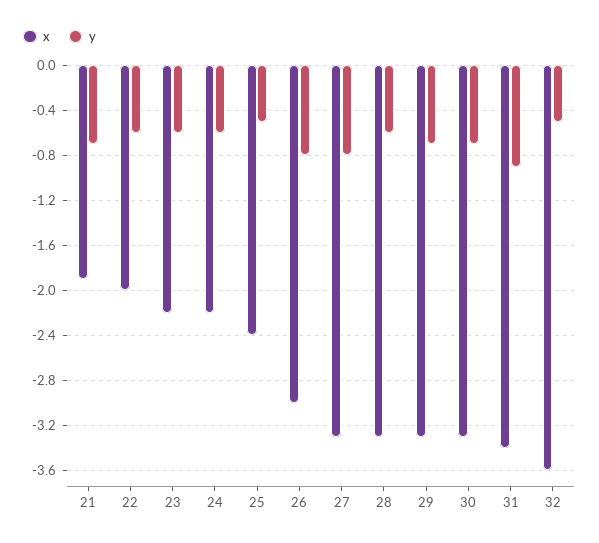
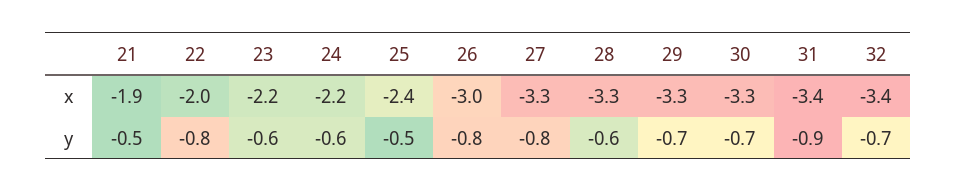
  {
    "x": {
      "21": -1.9,
      "22": -2,
      "23": -2.2,
      "24": -2.2,
      "25": -2.4,
      "26": -3,
      "27": -3.3,
      "28": -3.3,
      "29": -3.3,
      "30": -3.3,
      "31": -3.4,
-     "32": -3.6
+     "32": -3.4
    },
    "y": {
-     "21": -0.7,
+     "21": -0.5,
-     "22": -0.6,
+     "22": -0.8,
      "23": -0.6,
      "24": -0.6,
      "25": -0.5,
      "26": -0.8,
      "27": -0.8,
      "28": -0.6,
      "29": -0.7,
      "30": -0.7,
      "31": -0.9,
-     "32": -0.5
+     "32": -0.7
    }
  }

